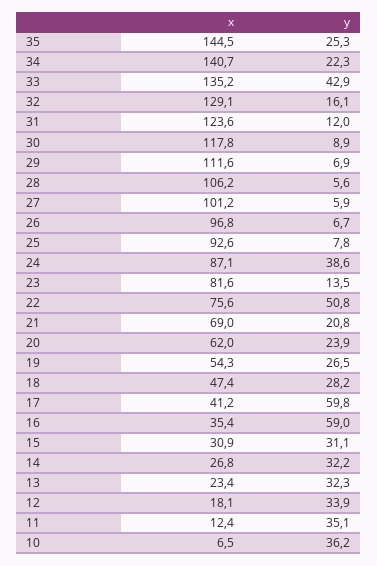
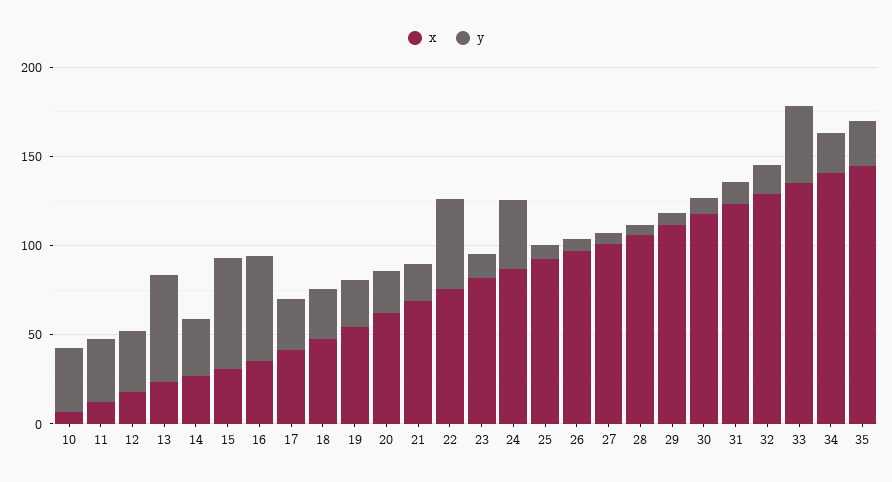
  {
    "x": {
      "35": 144.5,
      "34": 140.7,
      "33": 135.2,
      "32": 129.1,
      "31": 123.6,
      "30": 117.8,
      "29": 111.6,
      "28": 106.2,
      "27": 101.2,
      "26": 96.8,
      "25": 92.6,
      "24": 87.1,
      "23": 81.6,
      "22": 75.6,
      "21": 69,
      "20": 62,
      "19": 54.3,
      "18": 47.4,
      "17": 41.2,
      "16": 35.4,
      "15": 30.9,
      "14": 26.8,
      "13": 23.4,
      "12": 18.1,
      "11": 12.4,
      "10": 6.5
    },
    "y": {
      "35": 25.3,
      "34": 22.3,
      "33": 42.9,
      "32": 16.1,
      "31": 12,
      "30": 8.9,
      "29": 6.9,
      "28": 5.6,
      "27": 5.9,
      "26": 6.7,
      "25": 7.8,
      "24": 38.6,
      "23": 13.5,
      "22": 50.8,
      "21": 20.8,
      "20": 23.9,
      "19": 26.5,
      "18": 28.2,
-     "17": 59.8,
+     "17": 30,
      "16": 59,
-     "15": 31.1,
+     "15": 60,
      "14": 32.2,
-     "13": 32.3,
+     "13": 60,
      "12": 33.9,
      "11": 35.1,
      "10": 36.2
    }
  }

